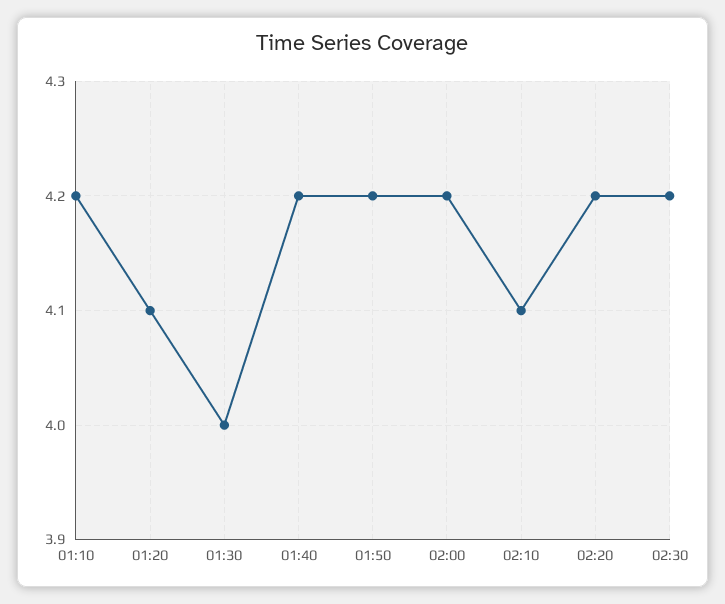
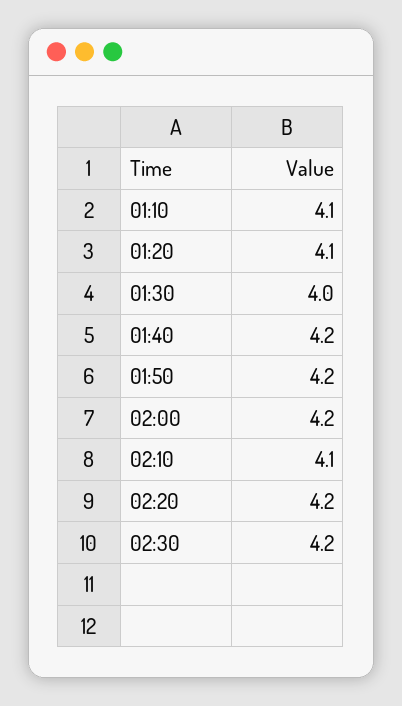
  {
-   "01:10": 4.2,
+   "01:10": 4.1,
    "01:20": 4.1,
    "01:30": 4,
    "01:40": 4.2,
    "01:50": 4.2,
    "02:00": 4.2,
    "02:10": 4.1,
    "02:20": 4.2,
    "02:30": 4.2
  }

